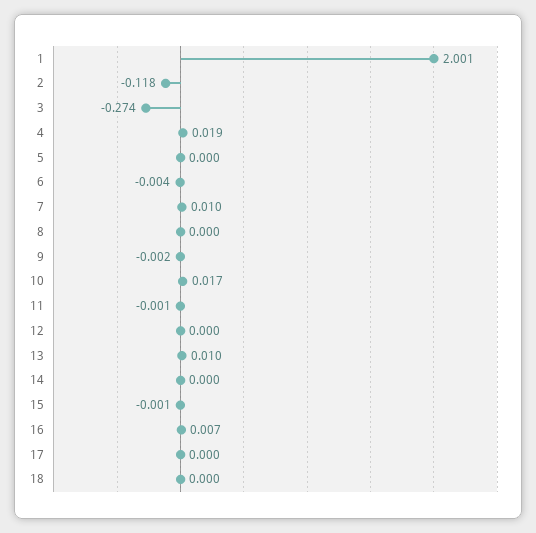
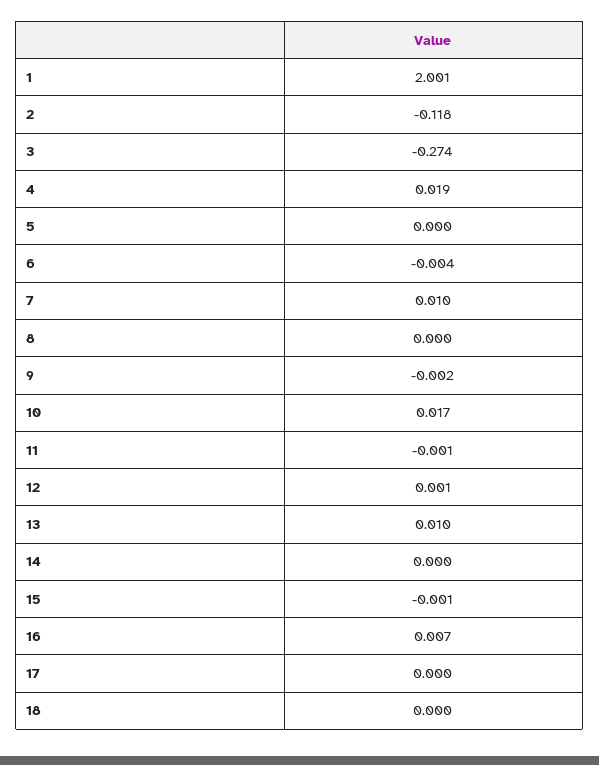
  {
    "1": 2.001,
    "2": -0.118,
    "3": -0.274,
    "4": 0.019,
    "5": 0,
    "6": -0.004,
    "7": 0.01,
    "8": 0,
    "9": -0.002,
    "10": 0.017,
    "11": -0.001,
-   "12": 0,
+   "12": 0.001,
    "13": 0.01,
    "14": 0,
    "15": -0.001,
    "16": 0.007,
    "17": 0,
    "18": 0
  }

